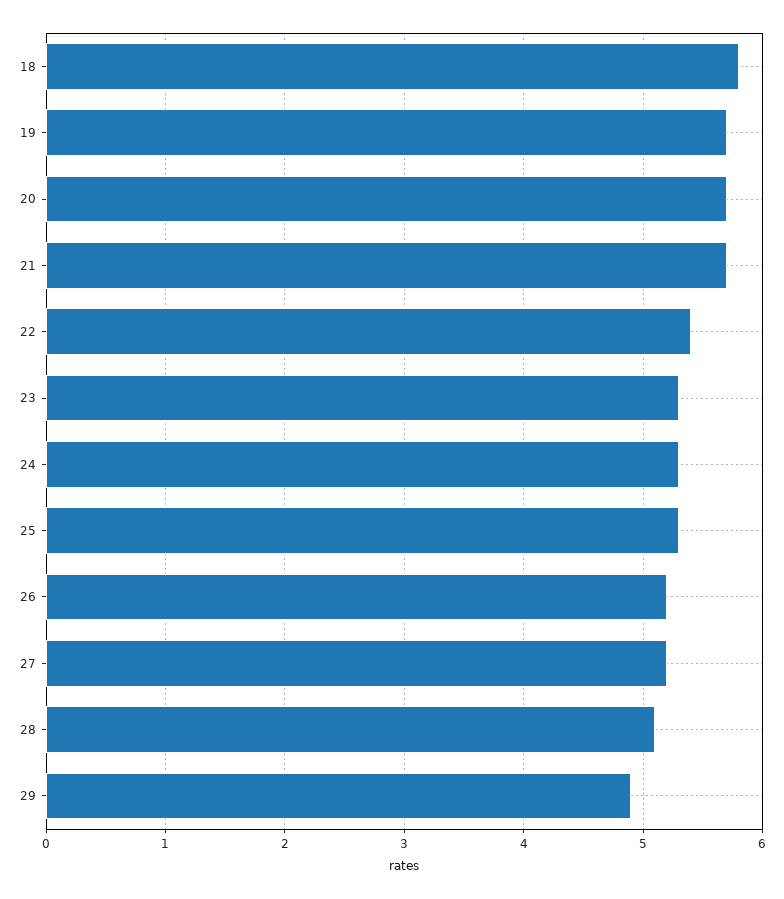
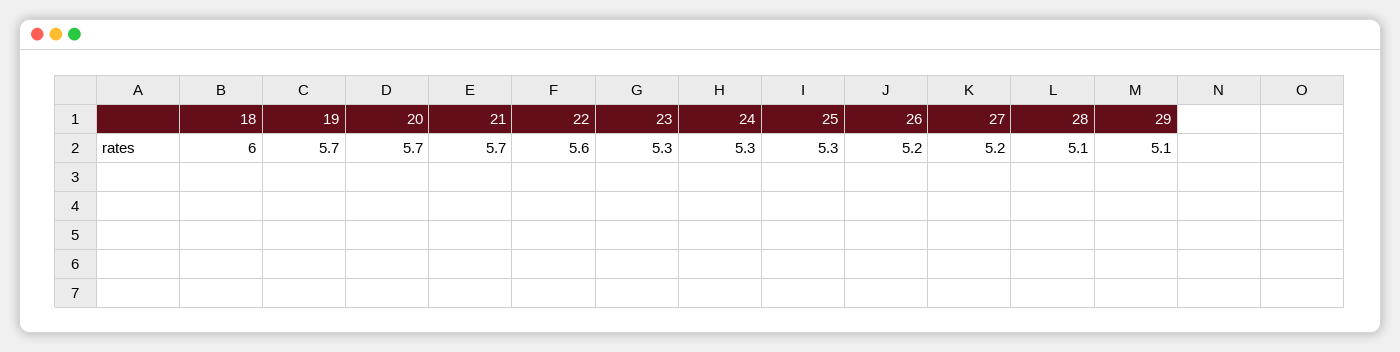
  {
-   "18": 5.8,
+   "18": 6,
    "19": 5.7,
    "20": 5.7,
    "21": 5.7,
-   "22": 5.4,
+   "22": 5.6,
    "23": 5.3,
    "24": 5.3,
    "25": 5.3,
    "26": 5.2,
    "27": 5.2,
    "28": 5.1,
-   "29": 4.9
+   "29": 5.1
  }

